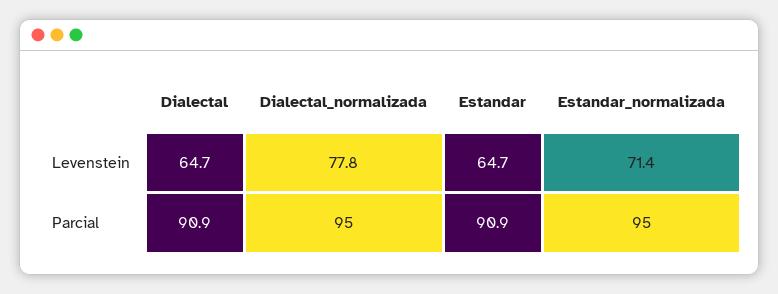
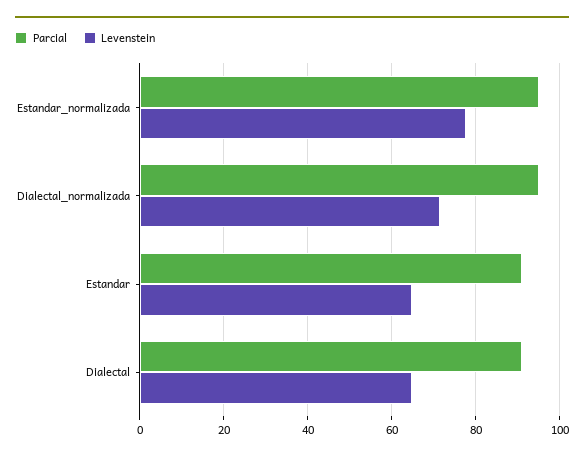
  {
    "Levenstein": {
      "Dialectal": 64.7,
-     "Dialectal_normalizada": 77.8,
+     "Dialectal_normalizada": 72,
      "Estandar": 64.7,
-     "Estandar_normalizada": 71.4
+     "Estandar_normalizada": 78
    },
    "Parcial": {
      "Dialectal": 90.9,
      "Dialectal_normalizada": 95,
      "Estandar": 90.9,
      "Estandar_normalizada": 95
    }
  }

